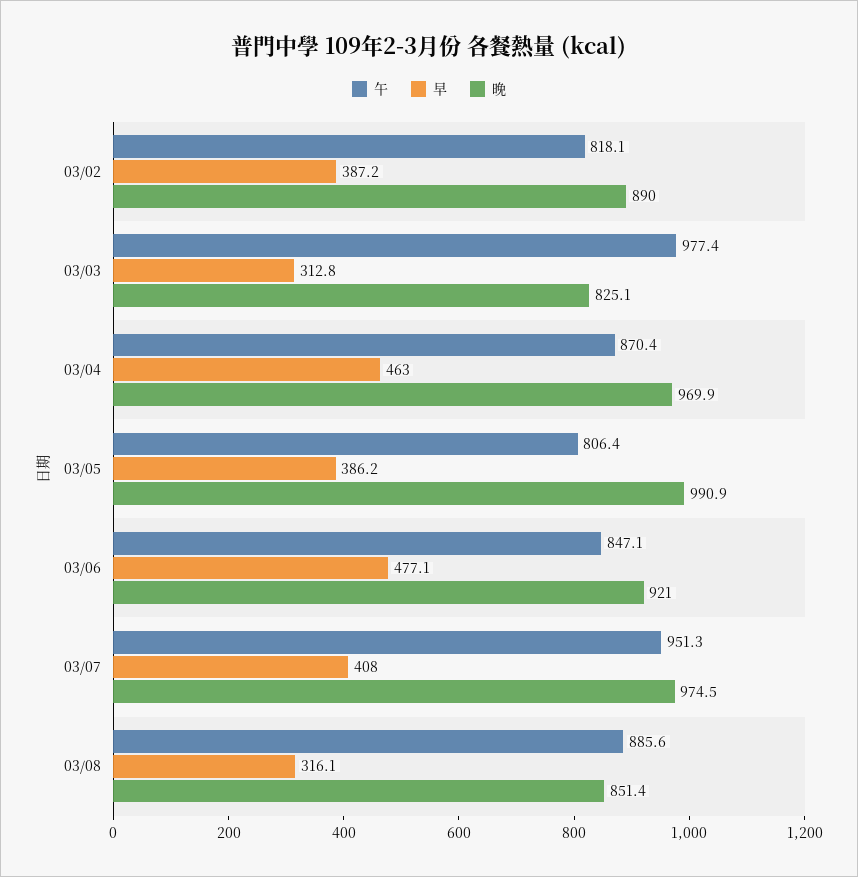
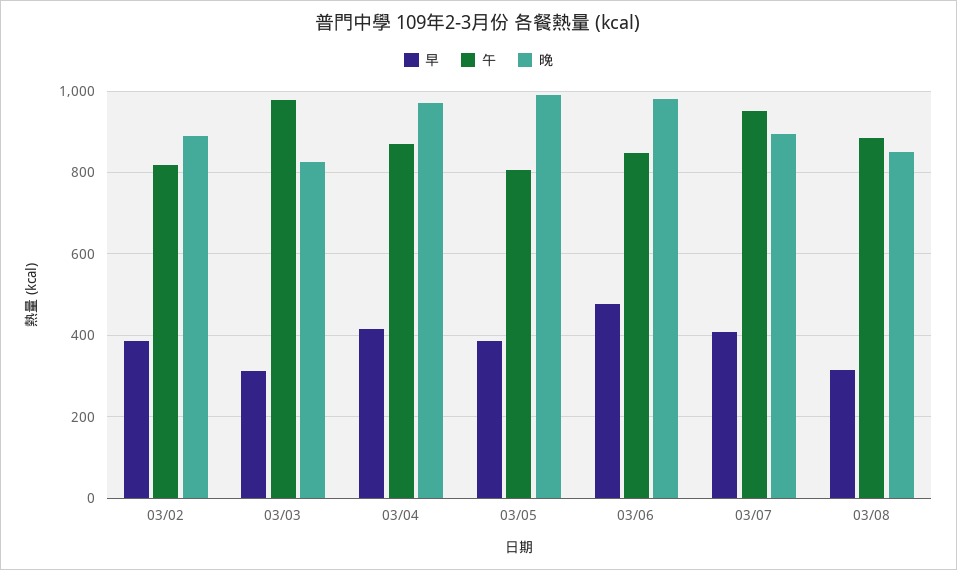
  {
    "午": {
      "03/02": 818.1,
      "03/03": 977.4,
      "03/04": 870.4,
      "03/05": 806.4,
      "03/06": 847.1,
      "03/07": 951.3,
      "03/08": 885.6
    },
    "早": {
      "03/02": 387.2,
      "03/03": 312.8,
-     "03/04": 463,
+     "03/04": 420,
      "03/05": 386.2,
      "03/06": 477.1,
      "03/07": 408,
      "03/08": 316.1
    },
    "晚": {
      "03/02": 890,
      "03/03": 825.1,
      "03/04": 969.9,
      "03/05": 990.9,
-     "03/06": 921,
+     "03/06": 980,
-     "03/07": 974.5,
+     "03/07": 900,
      "03/08": 851.4
    }
  }

